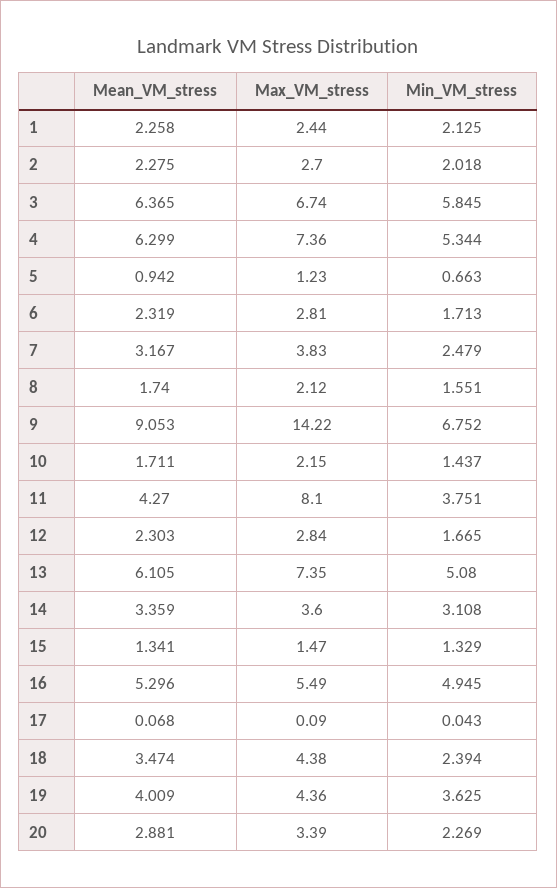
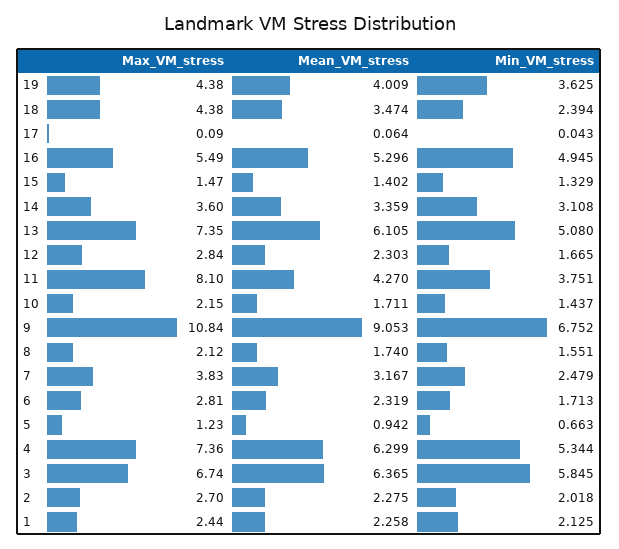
  {
    "Mean_VM_stress": {
      "1": 2.258,
      "2": 2.275,
      "3": 6.365,
      "4": 6.299,
      "5": 0.942,
      "6": 2.319,
      "7": 3.167,
      "8": 1.74,
      "9": 9.053,
      "10": 1.711,
      "11": 4.27,
      "12": 2.303,
      "13": 6.105,
      "14": 3.359,
-     "15": 1.341,
+     "15": 1.402,
      "16": 5.296,
-     "17": 0.068,
+     "17": 0.064,
      "18": 3.474,
-     "19": 4.009,
+     "19": 4.009
-     "20": 2.881
    },
    "Max_VM_stress": {
      "1": 2.44,
      "2": 2.7,
      "3": 6.74,
      "4": 7.36,
      "5": 1.23,
      "6": 2.81,
      "7": 3.83,
      "8": 2.12,
-     "9": 14.22,
+     "9": 10.84,
      "10": 2.15,
      "11": 8.1,
      "12": 2.84,
      "13": 7.35,
      "14": 3.6,
      "15": 1.47,
      "16": 5.49,
      "17": 0.09,
      "18": 4.38,
-     "19": 4.36,
+     "19": 4.38
-     "20": 3.39
    },
    "Min_VM_stress": {
      "1": 2.125,
      "2": 2.018,
      "3": 5.845,
      "4": 5.344,
      "5": 0.663,
      "6": 1.713,
      "7": 2.479,
      "8": 1.551,
      "9": 6.752,
      "10": 1.437,
      "11": 3.751,
      "12": 1.665,
      "13": 5.08,
      "14": 3.108,
      "15": 1.329,
      "16": 4.945,
      "17": 0.043,
      "18": 2.394,
-     "19": 3.625,
+     "19": 3.625
-     "20": 2.269
    }
  }

